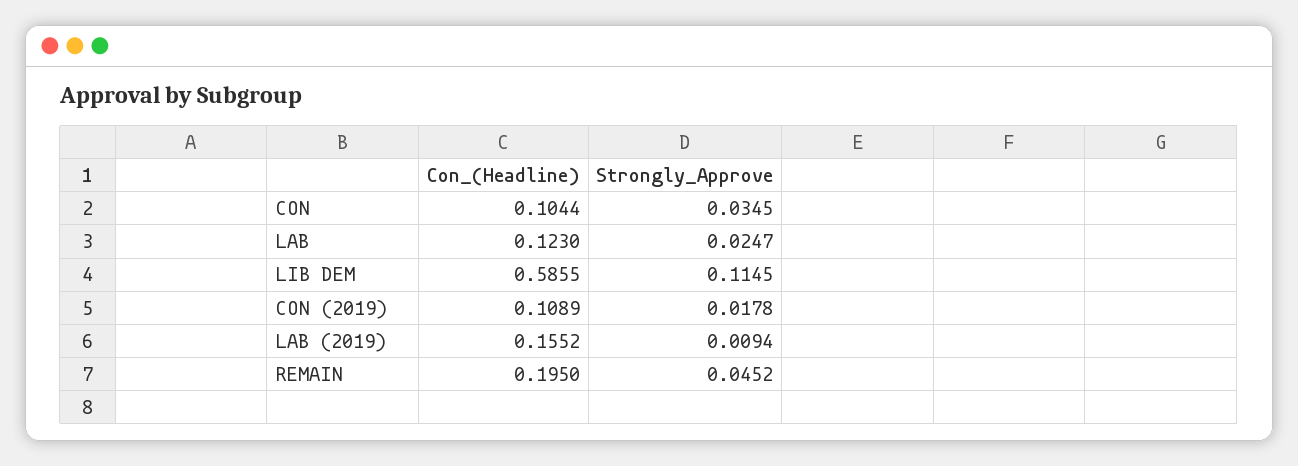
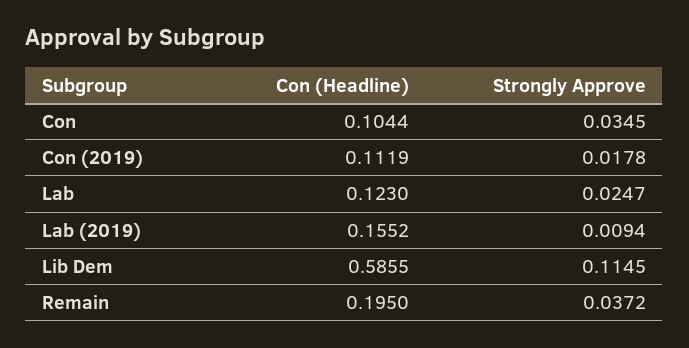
  {
    "Con_(Headline)": {
      "CON": 0.1044,
      "LAB": 0.123,
      "LIB DEM": 0.5855,
-     "CON (2019)": 0.1089,
+     "CON (2019)": 0.1119,
      "LAB (2019)": 0.1552,
      "REMAIN": 0.195
    },
    "Strongly_Approve": {
      "CON": 0.0345,
      "LAB": 0.0247,
      "LIB DEM": 0.1145,
      "CON (2019)": 0.0178,
      "LAB (2019)": 0.0094,
-     "REMAIN": 0.0452
+     "REMAIN": 0.0372
    }
  }

